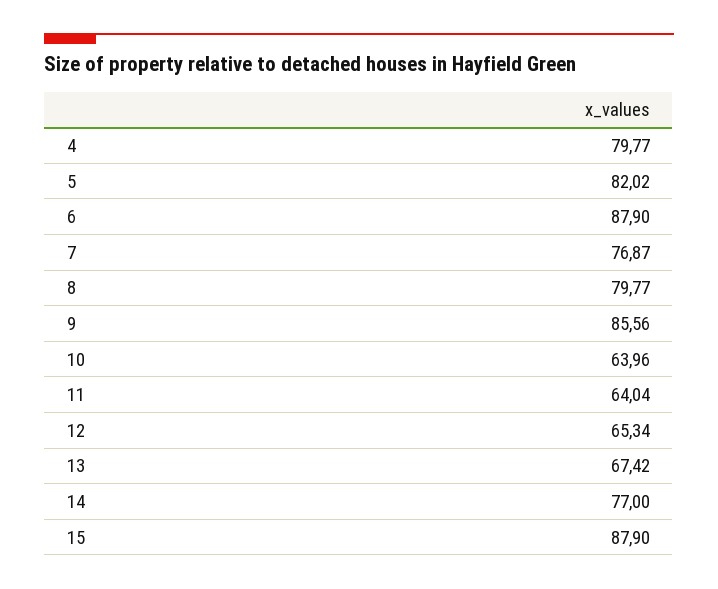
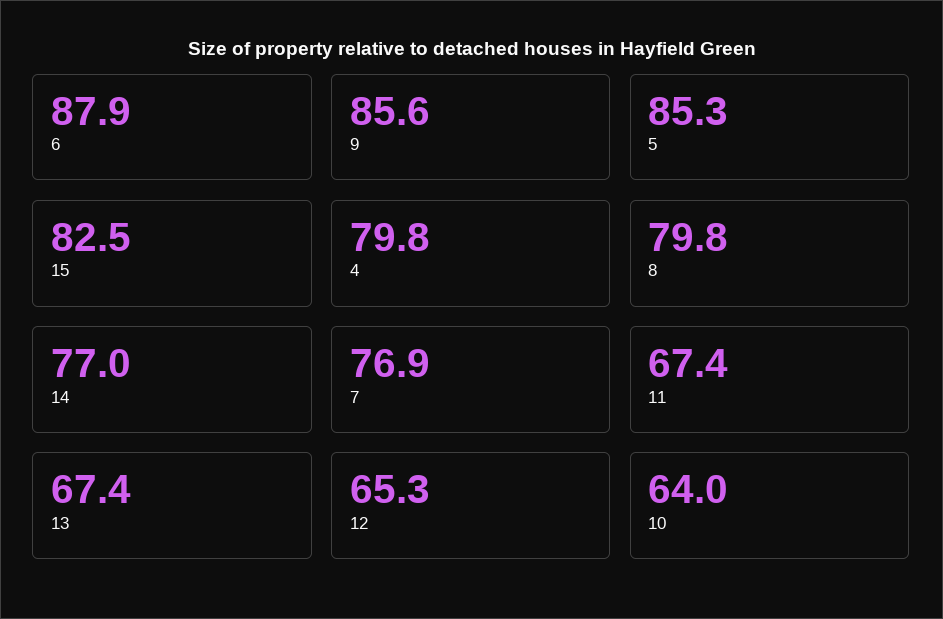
  {
    "4": 79.77,
-   "5": 82.02,
+   "5": 85.3,
    "6": 87.9,
    "7": 76.87,
    "8": 79.77,
    "9": 85.56,
    "10": 63.96,
-   "11": 64.04,
+   "11": 67.4,
    "12": 65.34,
    "13": 67.42,
    "14": 77,
-   "15": 87.9
+   "15": 82.5
  }

